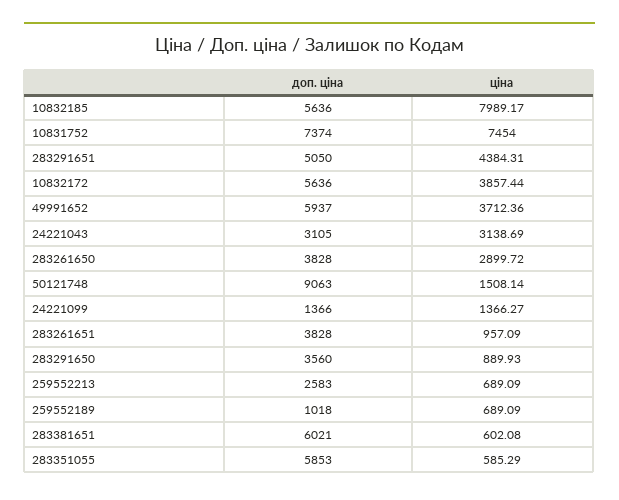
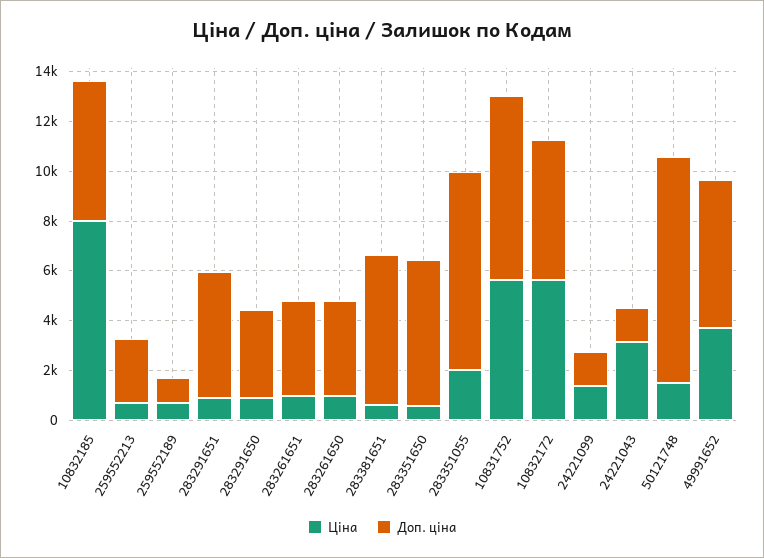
  {
    "доп. ціна": {
      "10832185": 5636,
      "10831752": 7374,
      "283291651": 5050,
      "10832172": 5636,
      "49991652": 5937,
-     "24221043": 3105,
+     "24221043": 1500,
      "283261650": 3828,
      "50121748": 9063,
      "24221099": 1366,
      "283261651": 3828,
      "283291650": 3560,
      "259552213": 2583,
      "259552189": 1018,
      "283381651": 6021,
-     "283351055": 5853
+     "283351055": 8000,
+     "283351650": 6000
    },
    "ціна": {
      "10832185": 7989.17,
-     "10831752": 7454,
+     "10831752": 5500,
-     "283291651": 4384.31,
+     "283291651": 1000,
-     "10832172": 3857.44,
+     "10832172": 5500,
      "49991652": 3712.36,
      "24221043": 3138.69,
-     "283261650": 2899.72,
+     "283261650": 1000,
      "50121748": 1508.14,
      "24221099": 1366.27,
      "283261651": 957.09,
      "283291650": 889.93,
      "259552213": 689.09,
      "259552189": 689.09,
      "283381651": 602.08,
-     "283351055": 585.29
+     "283351055": 2000,
+     "283351650": 500
    }
  }

